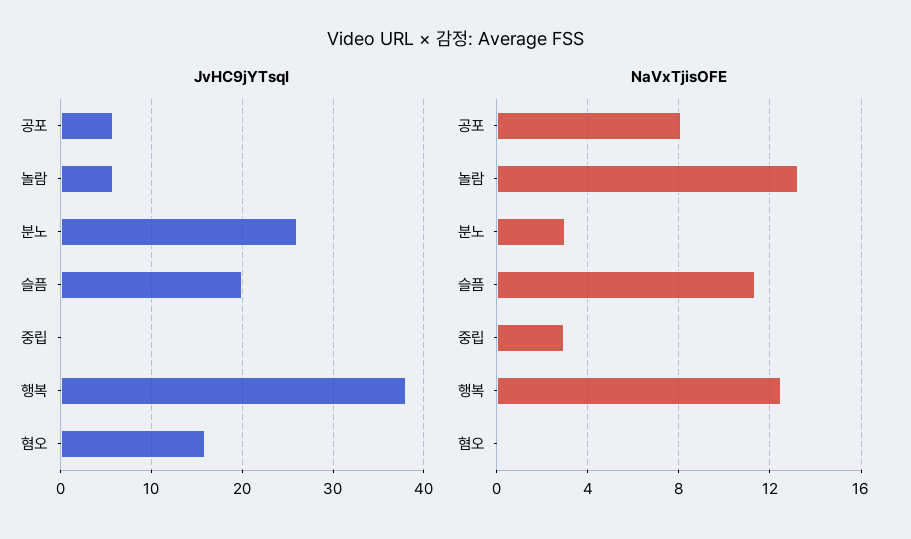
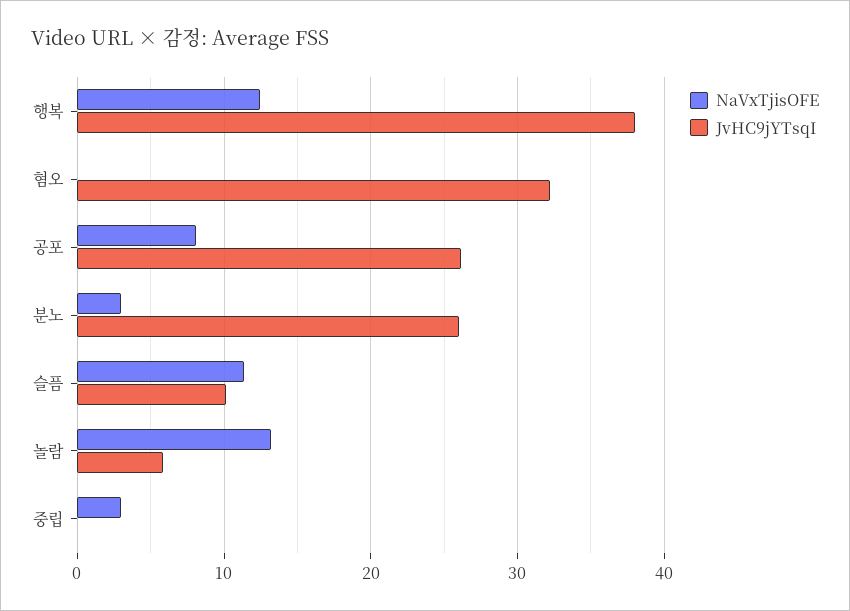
  {
    "JvHC9jYTsqI": {
-     "공포": 6,
+     "공포": 26,
      "놀람": 6,
      "분노": 26,
-     "슬픔": 20,
+     "슬픔": 10,
      "중립": 0,
      "행복": 38,
-     "혐오": 16
+     "혐오": 32
    },
    "NaVxTjisOFE": {
      "공포": 8,
      "놀람": 13,
      "분노": 3,
      "슬픔": 11.5,
      "중립": 3,
      "행복": 12.5,
      "혐오": 0
    }
  }

